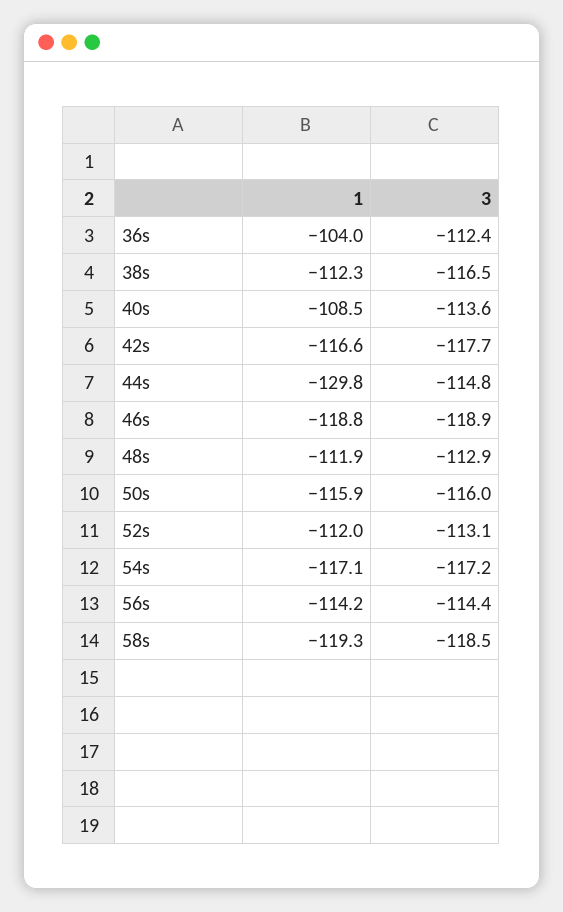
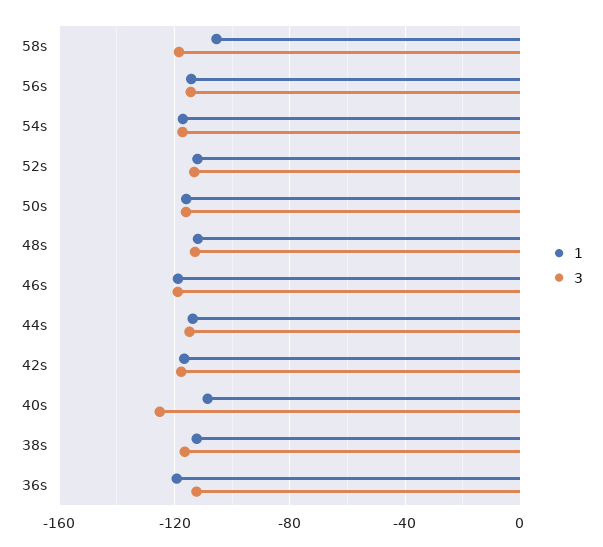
  {
    "1": {
-     "36s": -104,
+     "36s": -120,
      "38s": -112.3,
      "40s": -108.5,
      "42s": -116.6,
-     "44s": -129.8,
+     "44s": -115,
      "46s": -118.8,
      "48s": -111.9,
      "50s": -115.9,
      "52s": -112,
      "54s": -117.1,
      "56s": -114.2,
-     "58s": -119.3
+     "58s": -105
    },
    "3": {
      "36s": -112.4,
      "38s": -116.5,
-     "40s": -113.6,
+     "40s": -125,
      "42s": -117.7,
      "44s": -114.8,
      "46s": -118.9,
      "48s": -112.9,
      "50s": -116,
      "52s": -113.1,
      "54s": -117.2,
      "56s": -114.4,
      "58s": -118.5
    }
  }

